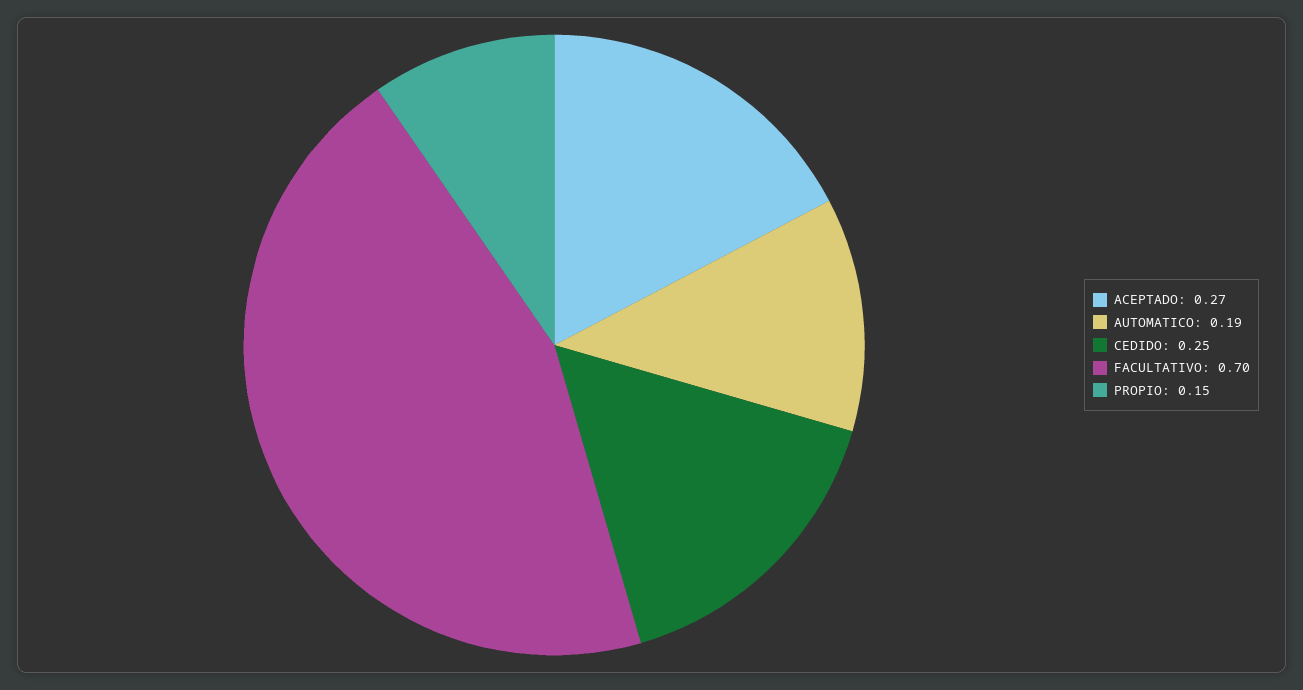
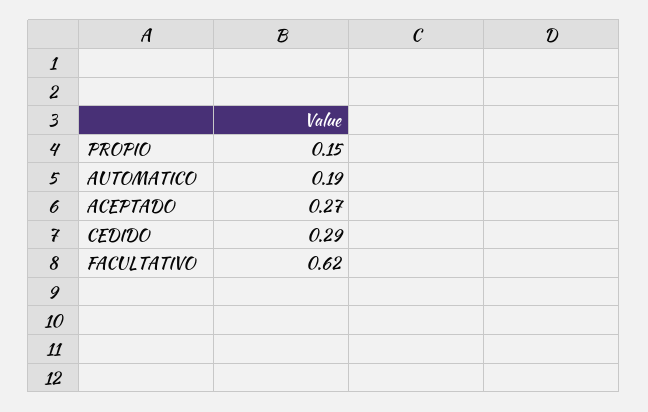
  {
    "ACEPTADO": 0.27,
    "AUTOMATICO": 0.19,
-   "CEDIDO": 0.25,
+   "CEDIDO": 0.29,
-   "FACULTATIVO": 0.7,
+   "FACULTATIVO": 0.62,
    "PROPIO": 0.15
  }

